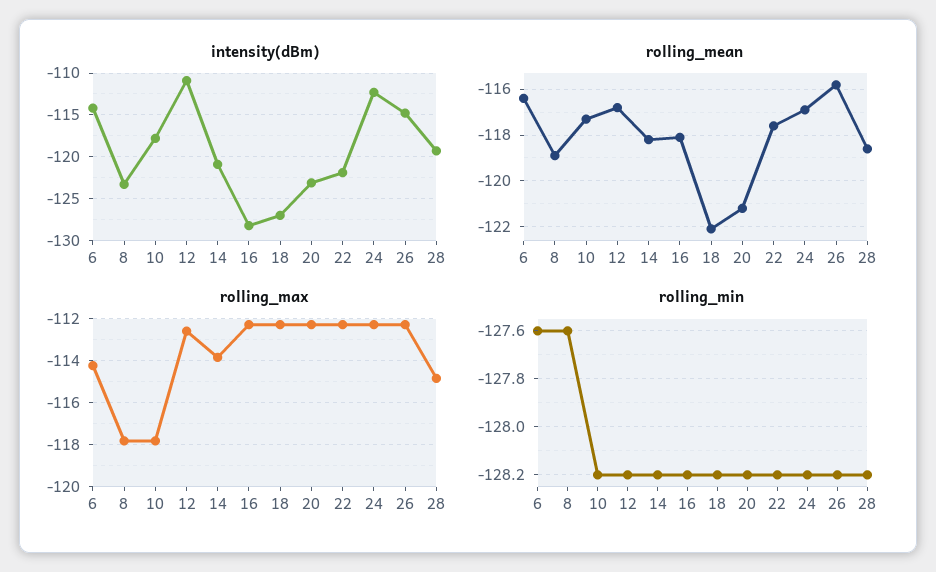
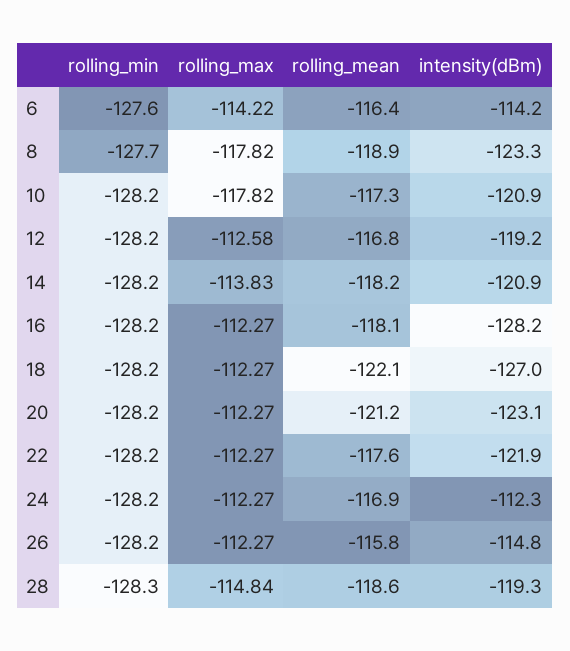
  {
    "intensity(dBm)": {
      "6": -114.2,
      "8": -123.3,
-     "10": -118,
+     "10": -120.9,
-     "12": -111,
+     "12": -119.2,
      "14": -120.9,
      "16": -128.2,
      "18": -127,
      "20": -123.1,
      "22": -121.9,
      "24": -112.3,
      "26": -114.8,
      "28": -119.3
    },
    "rolling_mean": {
      "6": -116.4,
      "8": -118.9,
      "10": -117.3,
      "12": -116.8,
      "14": -118.2,
      "16": -118.1,
      "18": -122.1,
      "20": -121.2,
      "22": -117.6,
      "24": -116.9,
      "26": -115.8,
      "28": -118.6
    },
    "rolling_max": {
      "6": -114.22,
      "8": -117.82,
      "10": -117.82,
      "12": -112.58,
      "14": -113.83,
      "16": -112.27,
      "18": -112.27,
      "20": -112.27,
      "22": -112.27,
      "24": -112.27,
      "26": -112.27,
      "28": -114.84
    },
    "rolling_min": {
      "6": -127.6,
-     "8": -127.6,
+     "8": -127.7,
      "10": -128.2,
      "12": -128.2,
      "14": -128.2,
      "16": -128.2,
      "18": -128.2,
      "20": -128.2,
      "22": -128.2,
      "24": -128.2,
      "26": -128.2,
-     "28": -128.2
+     "28": -128.3
    }
  }

